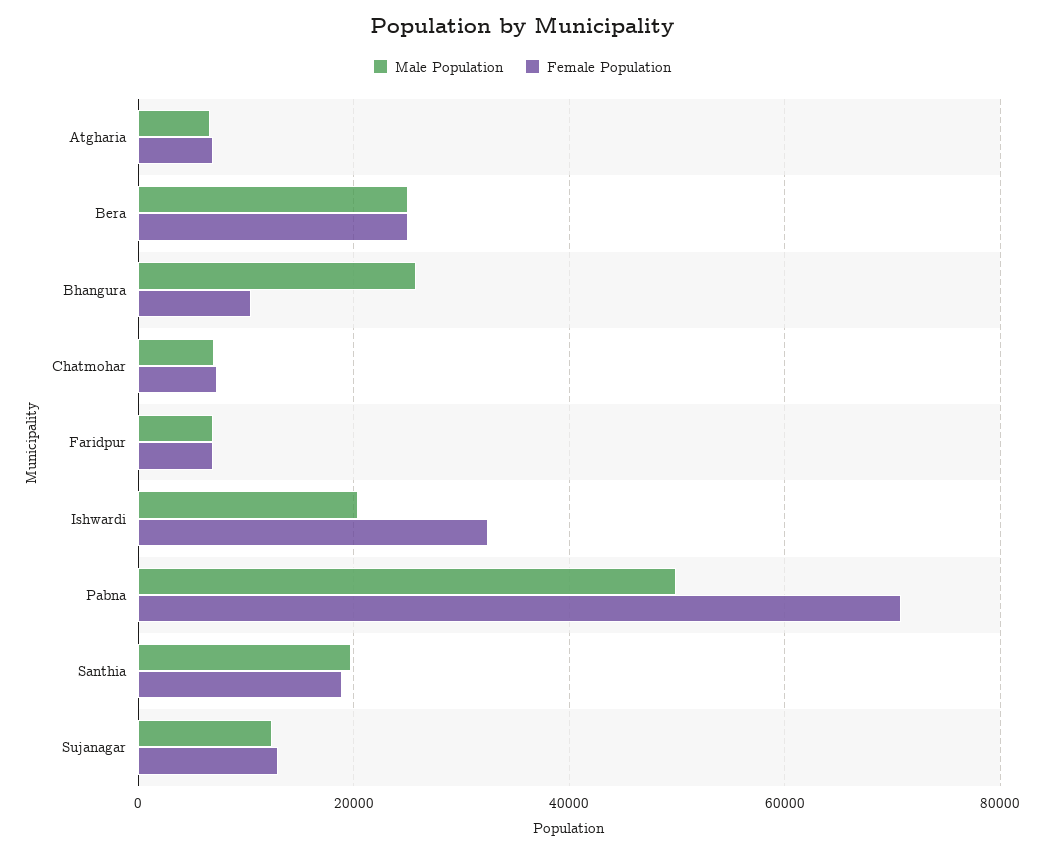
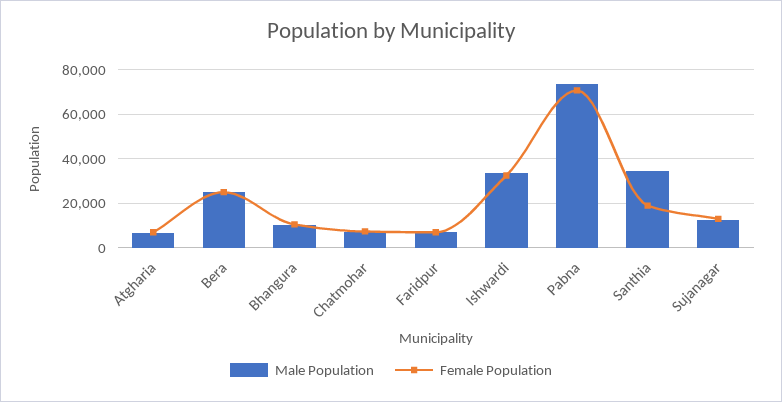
  {
    "Male Population": {
      "Atgharia": 6000,
      "Bera": 26000,
-     "Bhangura": 26000,
+     "Bhangura": 10000,
      "Chatmohar": 8000,
      "Faridpur": 8000,
-     "Ishwardi": 20000,
+     "Ishwardi": 35000,
-     "Pabna": 50000,
+     "Pabna": 75000,
-     "Santhia": 20000,
+     "Santhia": 35000,
      "Sujanagar": 12000
    },
    "Female Population": {
      "Atgharia": 6000,
      "Bera": 26000,
      "Bhangura": 10000,
      "Chatmohar": 8000,
      "Faridpur": 8000,
      "Ishwardi": 32000,
      "Pabna": 70000,
      "Santhia": 18000,
      "Sujanagar": 12000
    }
  }

